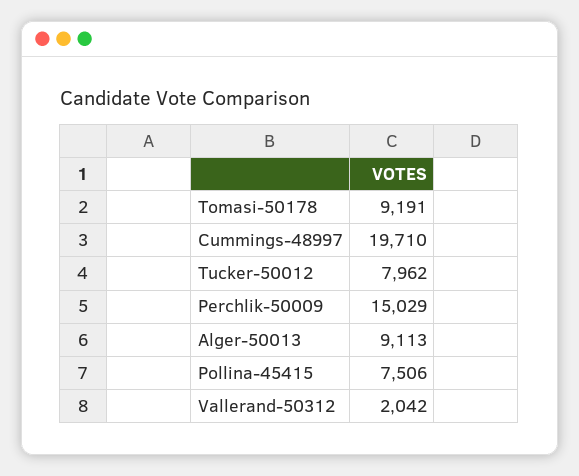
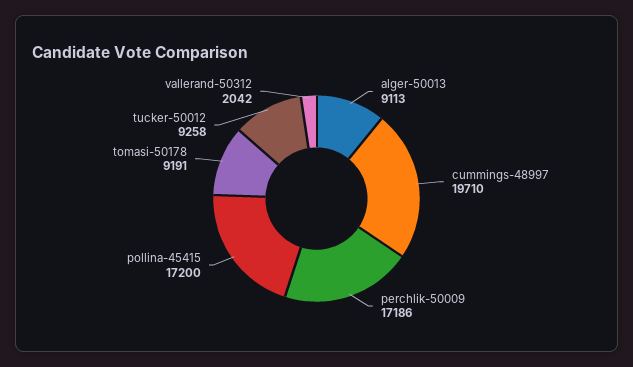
  {
    "Tomasi-50178": 9191,
    "Cummings-48997": 19710,
-   "Tucker-50012": 7962,
+   "Tucker-50012": 9258,
-   "Perchlik-50009": 15029,
+   "Perchlik-50009": 17186,
    "Alger-50013": 9113,
-   "Pollina-45415": 7506,
+   "Pollina-45415": 17200,
    "Vallerand-50312": 2042
  }

